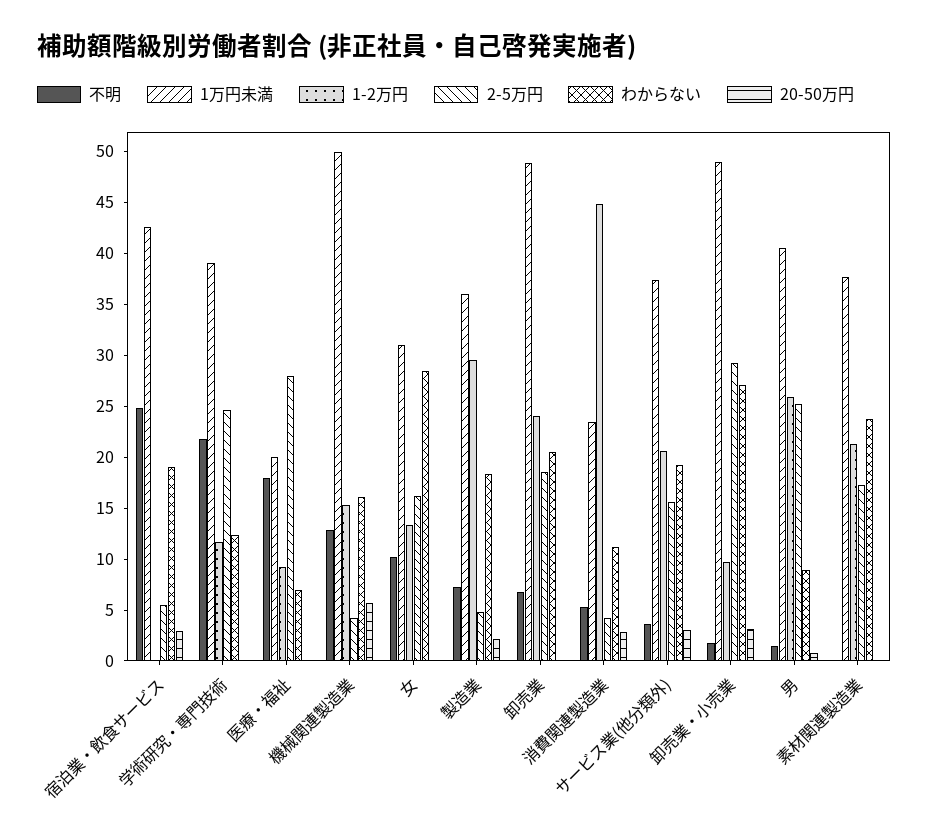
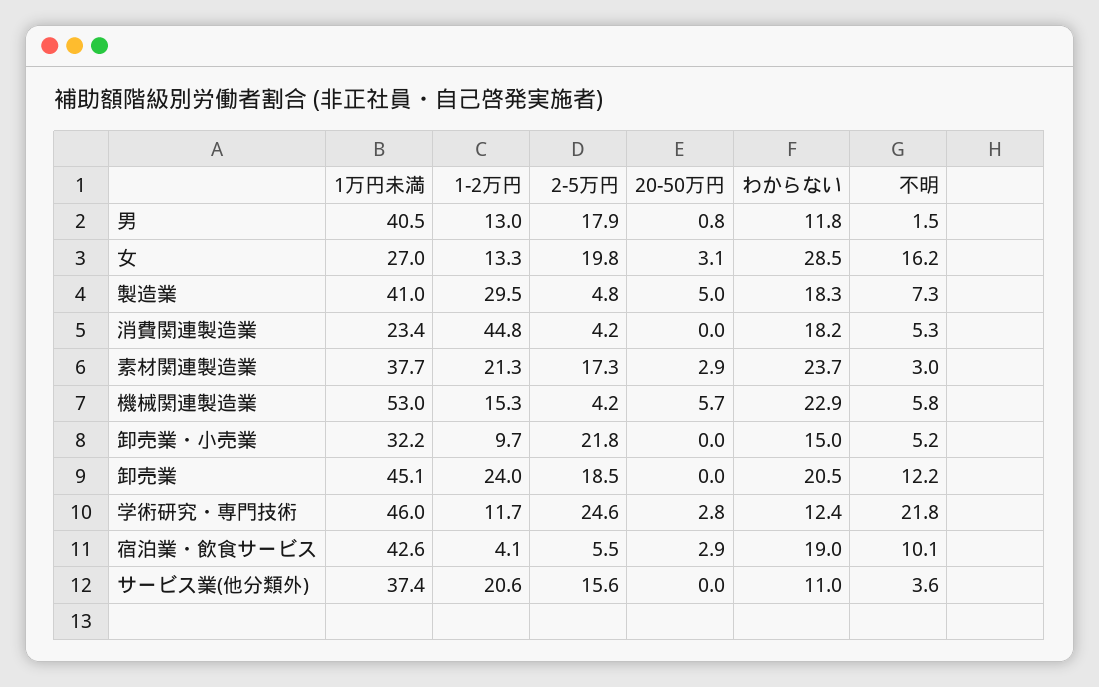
  {
    "不明": {
-     "宿泊業・飲食サービス": 25,
+     "宿泊業・飲食サービス": 10.1,
      "学術研究・専門技術": 21.8,
-     "医療・福祉": 18,
-     "機械関連製造業": 13,
+     "機械関連製造業": 5.8,
-     "女": 10,
+     "女": 16.2,
      "製造業": 7.3,
-     "卸売業": 7,
+     "卸売業": 12.2,
      "消費関連製造業": 5.3,
      "サービス業(他分類外)": 3.6,
-     "卸売業・小売業": 2,
+     "卸売業・小売業": 5.2,
      "男": 1.5,
-     "素材関連製造業": 0
+     "素材関連製造業": 3
    },
    "1万円未満": {
      "宿泊業・飲食サービス": 42.6,
-     "学術研究・専門技術": 39,
+     "学術研究・専門技術": 46,
-     "医療・福祉": 20,
-     "機械関連製造業": 50,
+     "機械関連製造業": 53,
-     "女": 31,
+     "女": 27,
-     "製造業": 36,
+     "製造業": 41,
-     "卸売業": 49,
+     "卸売業": 45.1,
      "消費関連製造業": 23.4,
      "サービス業(他分類外)": 37.4,
-     "卸売業・小売業": 49,
+     "卸売業・小売業": 32.2,
      "男": 40.5,
      "素材関連製造業": 37.7
    },
    "1-2万円": {
-     "宿泊業・飲食サービス": 0,
+     "宿泊業・飲食サービス": 4.1,
      "学術研究・専門技術": 11.7,
-     "医療・福祉": 9,
      "機械関連製造業": 15.3,
      "女": 13.3,
      "製造業": 29.5,
      "卸売業": 24,
      "消費関連製造業": 44.8,
      "サービス業(他分類外)": 20.6,
      "卸売業・小売業": 9.7,
-     "男": 26,
+     "男": 13,
      "素材関連製造業": 21.3
    },
    "2-5万円": {
      "宿泊業・飲食サービス": 5.5,
      "学術研究・専門技術": 24.6,
-     "医療・福祉": 28,
      "機械関連製造業": 4.2,
-     "女": 16,
+     "女": 19.8,
      "製造業": 4.8,
      "卸売業": 18.5,
      "消費関連製造業": 4.2,
      "サービス業(他分類外)": 15.6,
-     "卸売業・小売業": 29,
+     "卸売業・小売業": 21.8,
-     "男": 25,
+     "男": 17.9,
      "素材関連製造業": 17.3
    },
    "わからない": {
      "宿泊業・飲食サービス": 19,
      "学術研究・専門技術": 12.4,
-     "医療・福祉": 7,
-     "機械関連製造業": 16,
+     "機械関連製造業": 22.9,
      "女": 28.5,
      "製造業": 18.3,
      "卸売業": 20.5,
-     "消費関連製造業": 11,
+     "消費関連製造業": 18.2,
-     "サービス業(他分類外)": 19,
+     "サービス業(他分類外)": 11,
-     "卸売業・小売業": 27,
+     "卸売業・小売業": 15,
-     "男": 9,
+     "男": 11.8,
      "素材関連製造業": 23.7
    },
    "20-50万円": {
      "宿泊業・飲食サービス": 2.9,
-     "学術研究・専門技術": 0,
+     "学術研究・専門技術": 2.8,
-     "医療・福祉": 0,
      "機械関連製造業": 5.7,
-     "女": 0,
+     "女": 3.1,
-     "製造業": 2,
+     "製造業": 5,
      "卸売業": 0,
-     "消費関連製造業": 3,
+     "消費関連製造業": 0,
-     "サービス業(他分類外)": 3,
+     "サービス業(他分類外)": 0,
-     "卸売業・小売業": 3,
+     "卸売業・小売業": 0,
      "男": 0.8,
-     "素材関連製造業": 0
+     "素材関連製造業": 2.9
    }
  }

